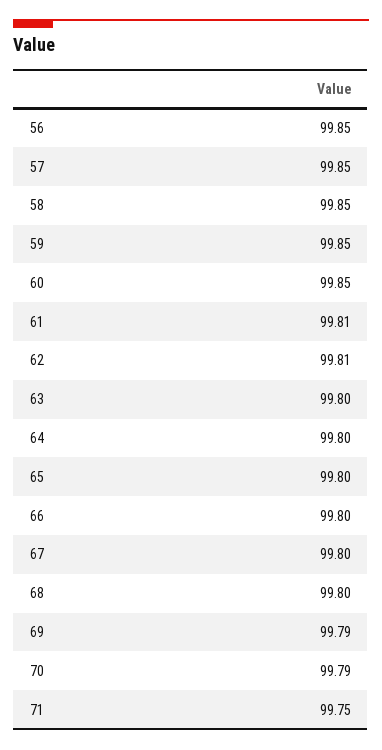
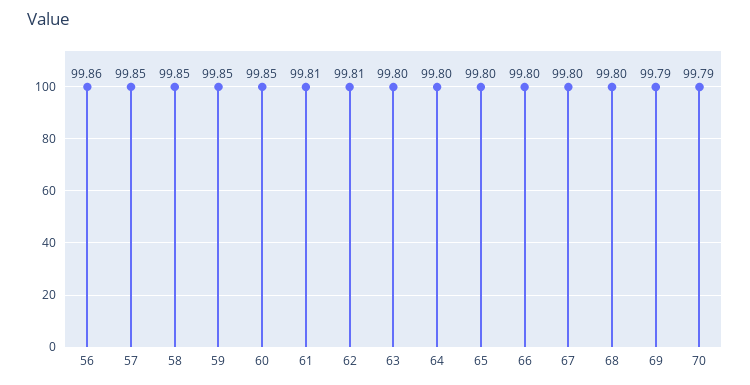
  {
-   "56": 99.85,
+   "56": 99.86,
    "57": 99.85,
    "58": 99.85,
    "59": 99.85,
    "60": 99.85,
    "61": 99.81,
    "62": 99.81,
    "63": 99.8,
    "64": 99.8,
    "65": 99.8,
    "66": 99.8,
    "67": 99.8,
    "68": 99.8,
    "69": 99.79,
-   "70": 99.79,
+   "70": 99.79
-   "71": 99.75
  }

